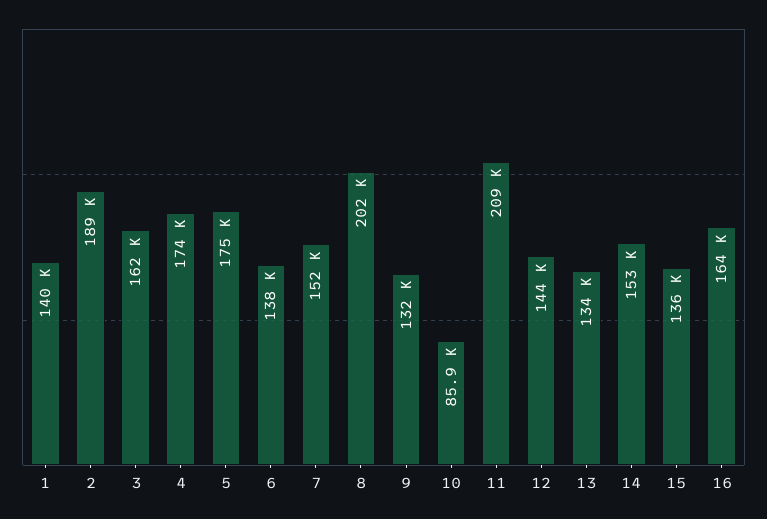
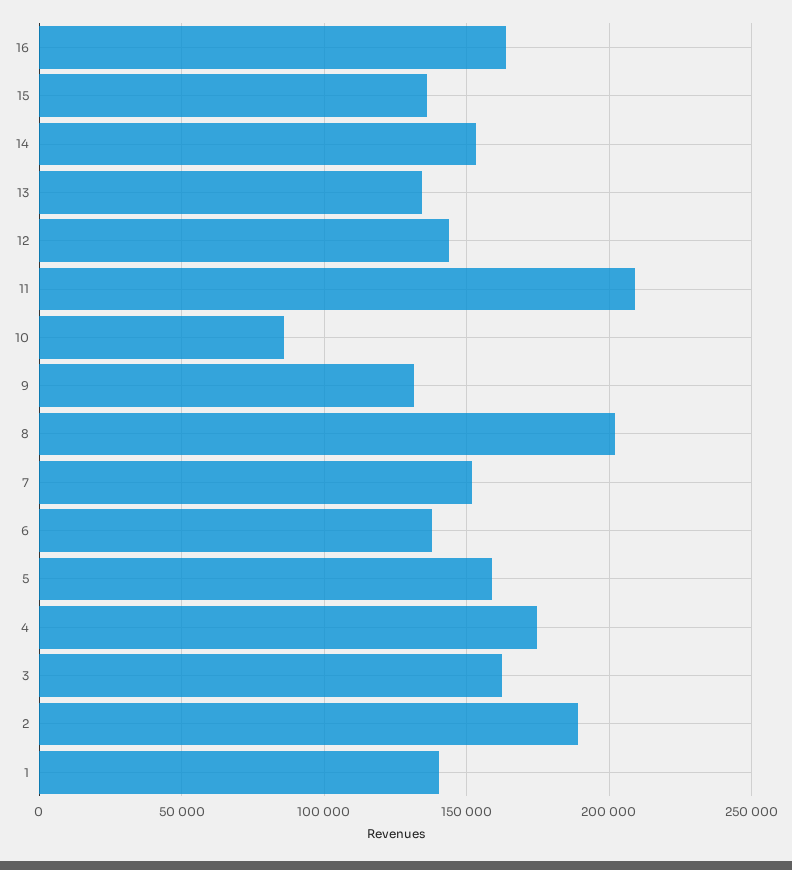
  {
    "1": 140000,
    "2": 189000,
    "3": 162000,
    "4": 174000,
-   "5": 175000,
+   "5": 160000,
    "6": 138000,
    "7": 152000,
    "8": 202000,
    "9": 132000,
    "10": 85900,
    "11": 209000,
    "12": 144000,
    "13": 134000,
    "14": 153000,
    "15": 136000,
    "16": 164000
  }

